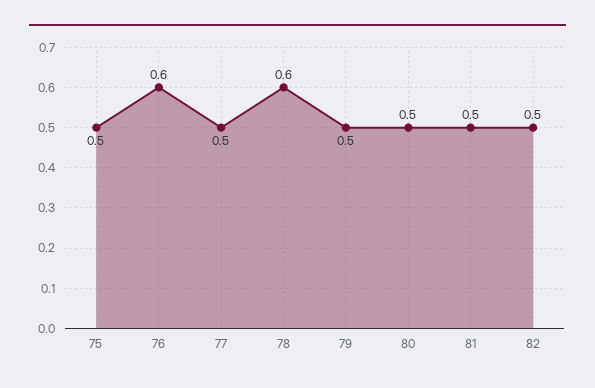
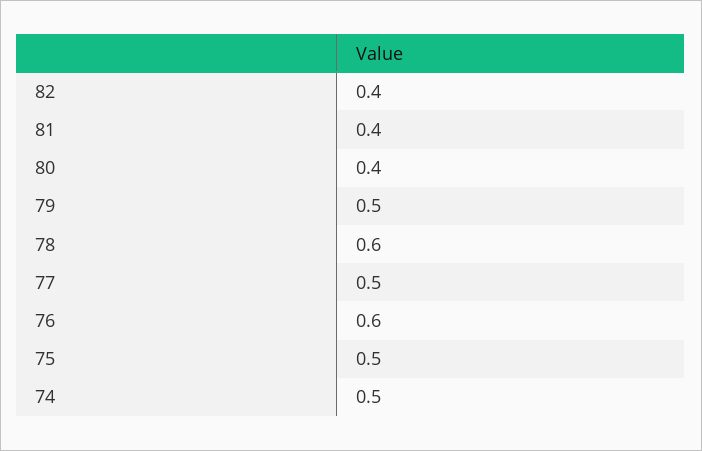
  {
    "75": 0.5,
    "76": 0.6,
    "77": 0.5,
    "78": 0.6,
    "79": 0.5,
-   "80": 0.5,
+   "80": 0.4,
-   "81": 0.5,
+   "81": 0.4,
-   "82": 0.5
+   "82": 0.4,
+   "74": 0.5
  }

